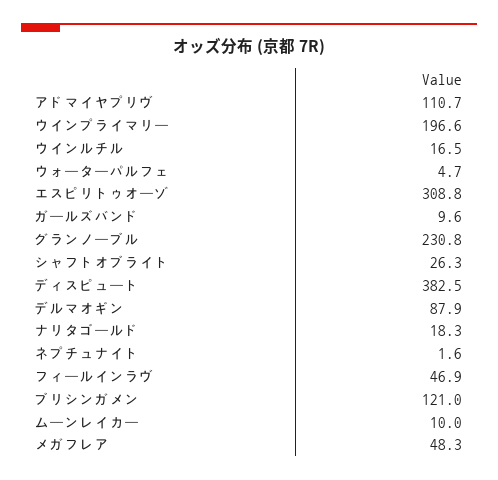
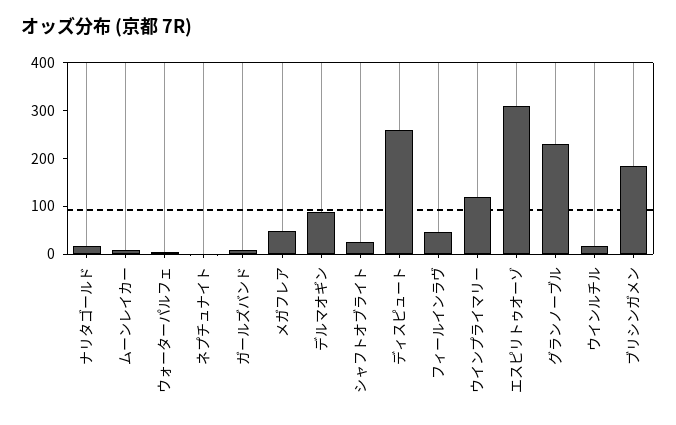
  {
-   "アドマイヤプリヴ": 110.7,
-   "ウインプライマリー": 196.6,
+   "ウインプライマリー": 120,
    "ウインルチル": 16.5,
    "ウォーターパルフェ": 4.7,
    "エスピリトゥオーゾ": 308.8,
    "ガールズバンド": 9.6,
    "グランノーブル": 230.8,
    "シャフトオブライト": 26.3,
-   "ディスピュート": 382.5,
+   "ディスピュート": 260,
    "デルマオギン": 87.9,
    "ナリタゴールド": 18.3,
    "ネプチュナイト": 1.6,
    "フィールインラヴ": 46.9,
-   "ブリシンガメン": 121,
+   "ブリシンガメン": 180,
    "ムーンレイカー": 10,
    "メガフレア": 48.3
  }

